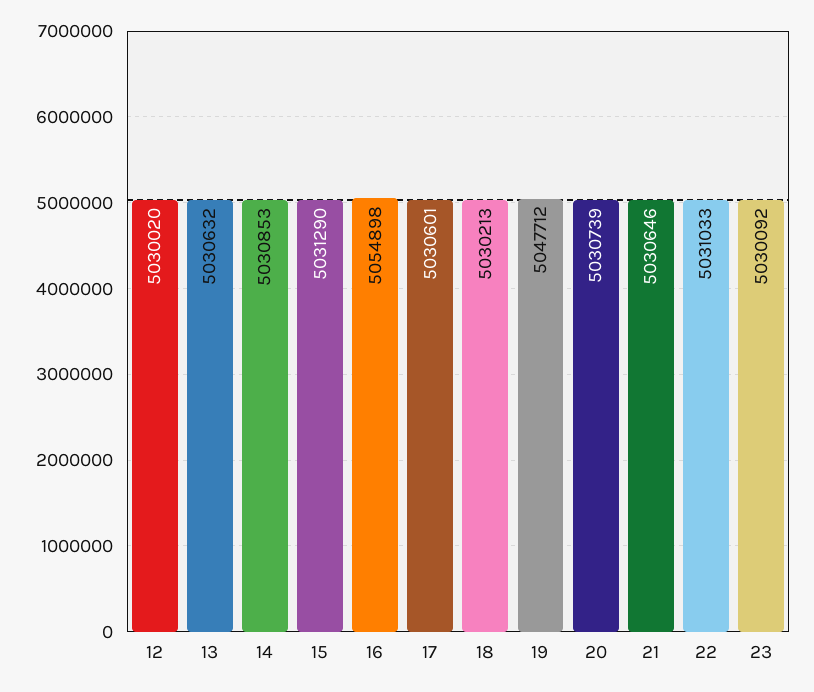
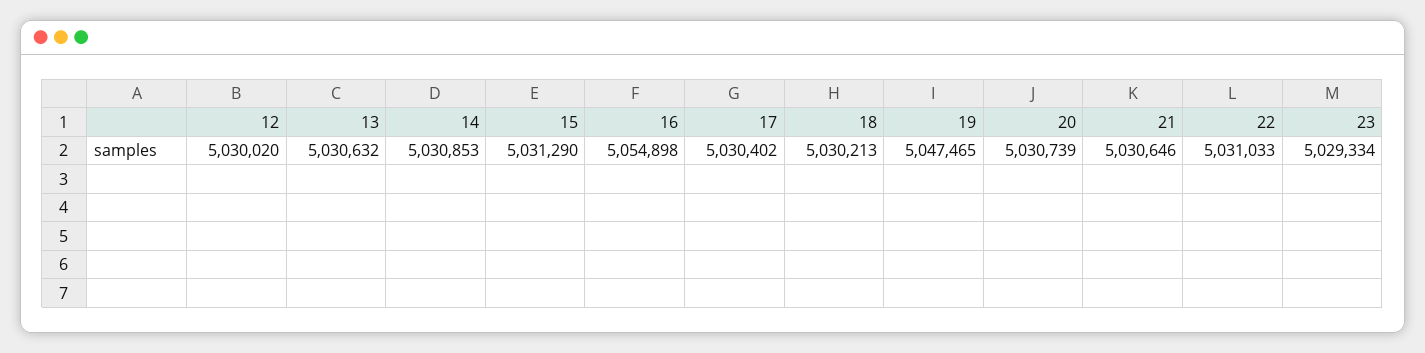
  {
    "12": 5030020,
    "13": 5030632,
    "14": 5030853,
    "15": 5031290,
    "16": 5054898,
-   "17": 5030601,
+   "17": 5030402,
    "18": 5030213,
-   "19": 5047712,
+   "19": 5047465,
    "20": 5030739,
    "21": 5030646,
    "22": 5031033,
-   "23": 5030092
+   "23": 5029334
  }

